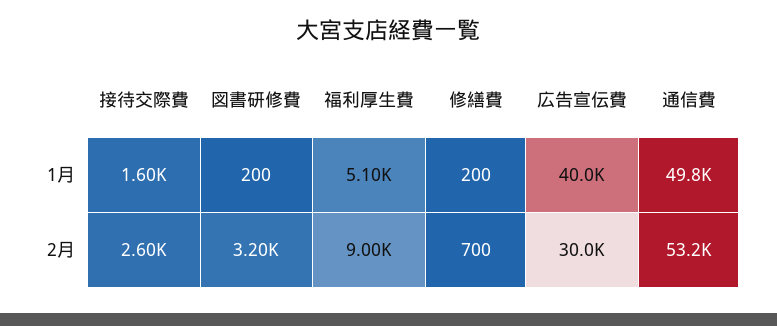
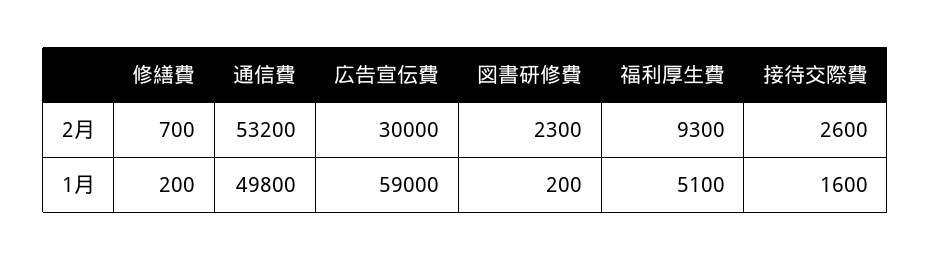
  {
    "接待交際費": {
      "1月": 1600,
      "2月": 2600
    },
    "図書研修費": {
      "1月": 200,
-     "2月": 3200
+     "2月": 2300
    },
    "福利厚生費": {
      "1月": 5100,
-     "2月": 9000
+     "2月": 9300
    },
    "修繕費": {
      "1月": 200,
      "2月": 700
    },
    "広告宣伝費": {
-     "1月": 40000,
+     "1月": 59000,
      "2月": 30000
    },
    "通信費": {
      "1月": 49800,
      "2月": 53200
    }
  }

